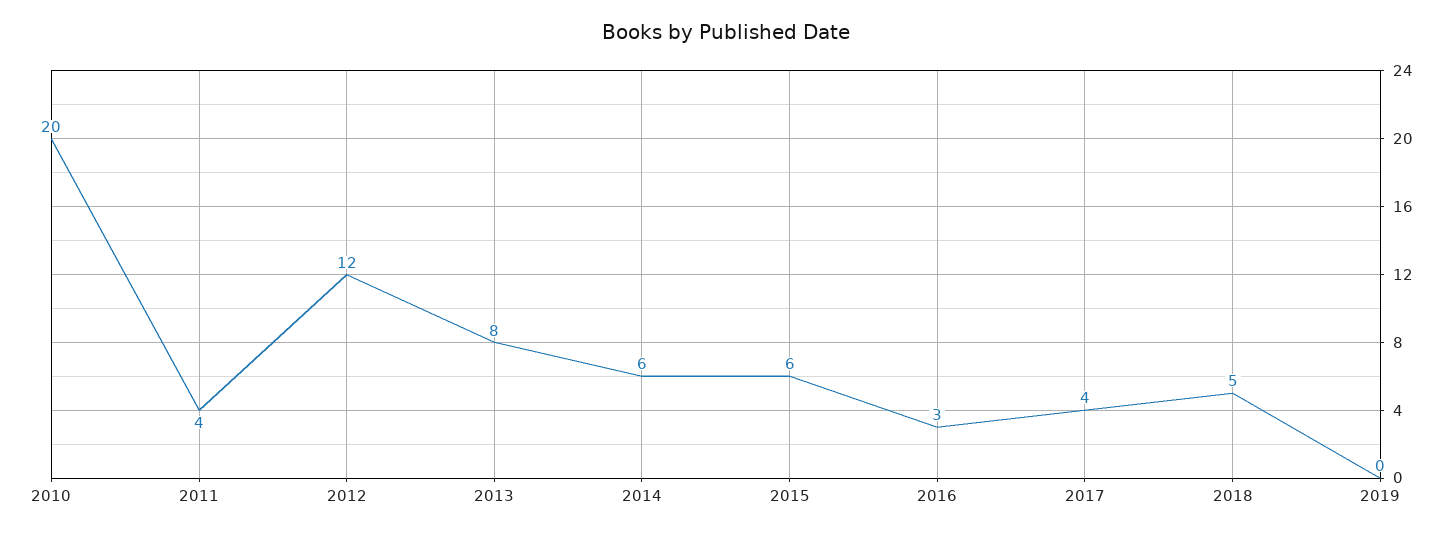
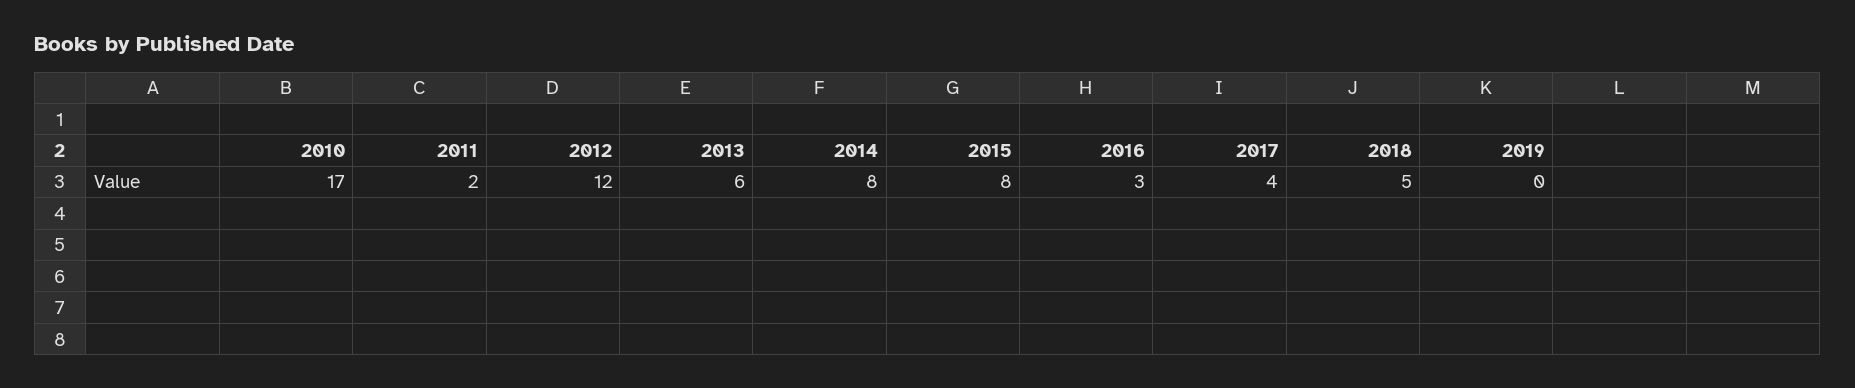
  {
-   "2010": 20,
+   "2010": 17,
-   "2011": 4,
+   "2011": 2,
    "2012": 12,
-   "2013": 8,
+   "2013": 6,
-   "2014": 6,
+   "2014": 8,
-   "2015": 6,
+   "2015": 8,
    "2016": 3,
    "2017": 4,
    "2018": 5,
    "2019": 0
  }

